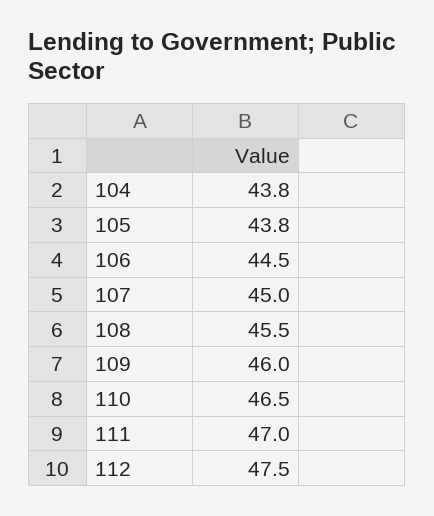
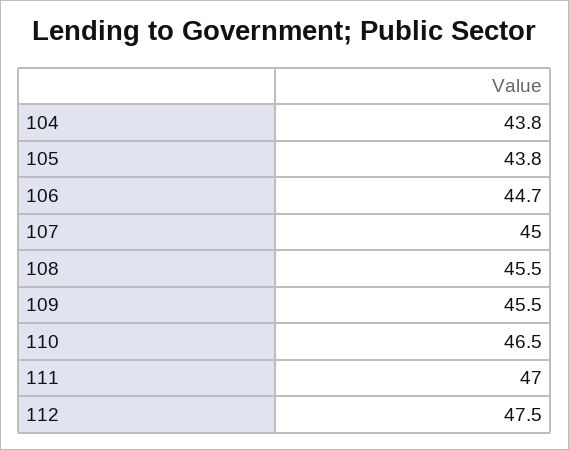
  {
    "104": 43.8,
    "105": 43.8,
-   "106": 44.5,
+   "106": 44.7,
    "107": 45,
    "108": 45.5,
-   "109": 46,
+   "109": 45.5,
    "110": 46.5,
    "111": 47,
    "112": 47.5
  }

